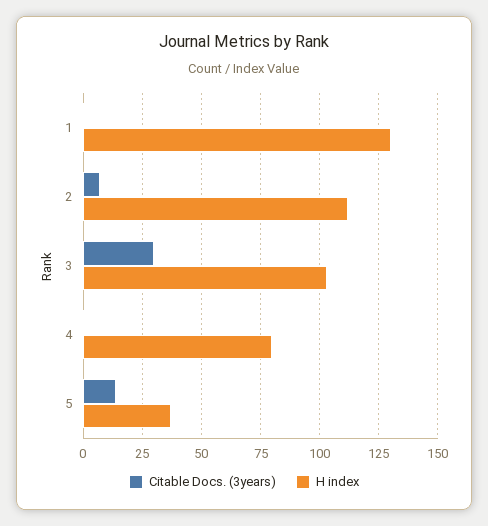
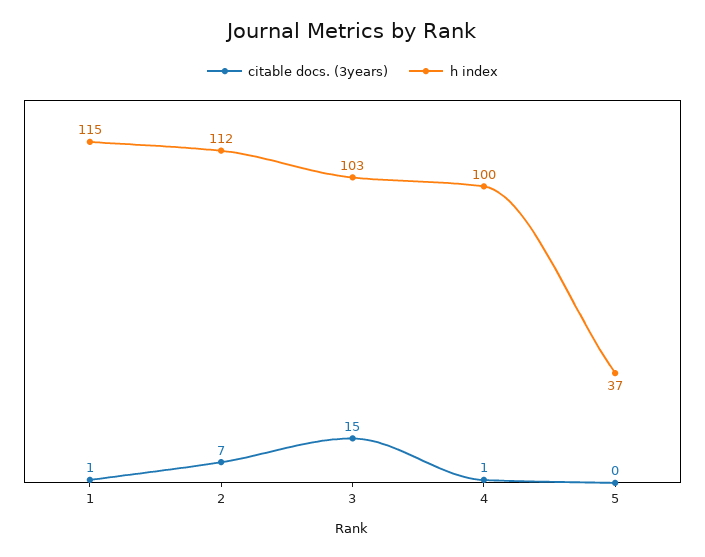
  {
    "Citable Docs. (3years)": {
      "1": 1,
      "2": 7,
-     "3": 30,
+     "3": 15,
      "4": 1,
-     "5": 15
+     "5": 0
    },
    "H index": {
-     "1": 130,
+     "1": 115,
      "2": 112,
      "3": 103,
-     "4": 80,
+     "4": 100,
      "5": 37
    }
  }

